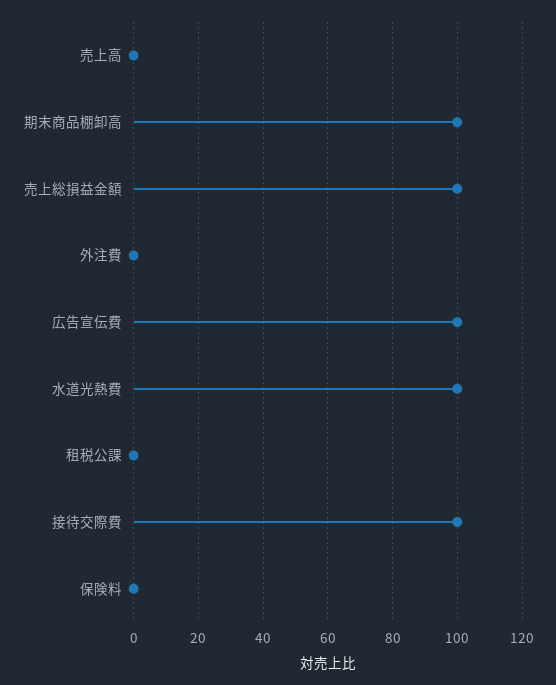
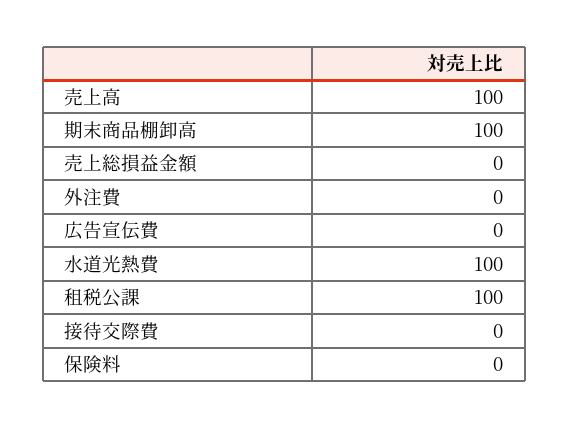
  {
-   "売上高": 0,
+   "売上高": 100,
    "期末商品棚卸高": 100,
-   "売上総損益金額": 100,
+   "売上総損益金額": 0,
    "外注費": 0,
-   "広告宣伝費": 100,
+   "広告宣伝費": 0,
    "水道光熱費": 100,
-   "租税公課": 0,
+   "租税公課": 100,
-   "接待交際費": 100,
+   "接待交際費": 0,
    "保険料": 0
  }

